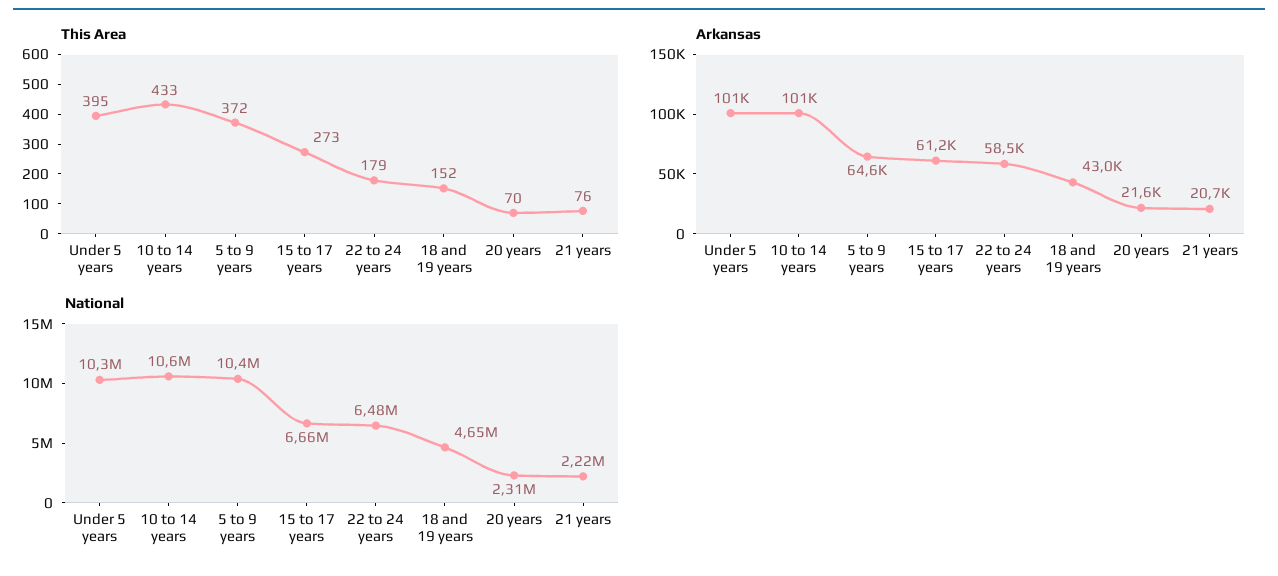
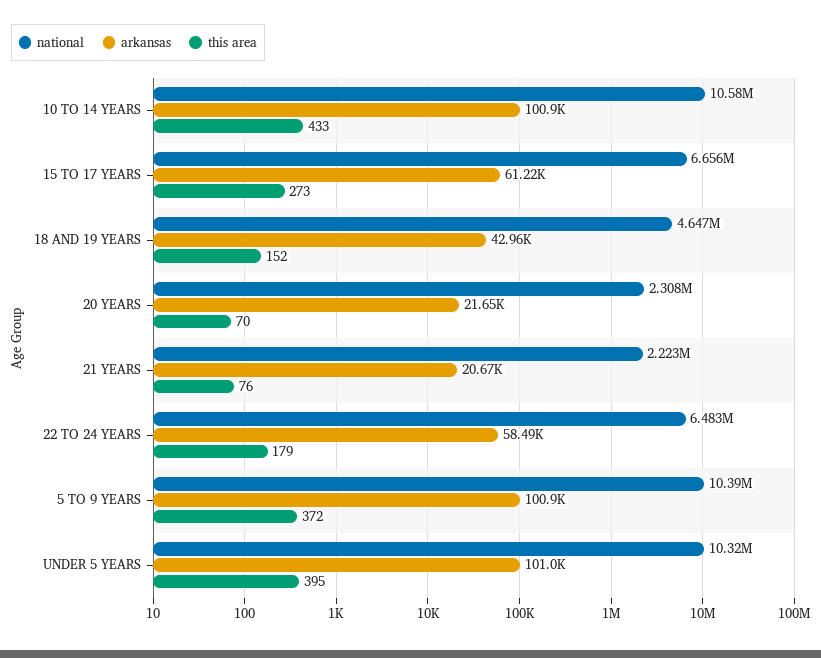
  {
    "This Area": {
      "Under 5 years": 395,
      "10 to 14 years": 433,
      "5 to 9 years": 372,
      "15 to 17 years": 273,
      "22 to 24 years": 179,
      "18 and 19 years": 152,
      "20 years": 70,
      "21 years": 76
    },
    "Arkansas": {
      "Under 5 years": 101000,
      "10 to 14 years": 100900,
-     "5 to 9 years": 64600,
+     "5 to 9 years": 100900,
      "15 to 17 years": 61220,
      "22 to 24 years": 58490,
      "18 and 19 years": 42960,
      "20 years": 21650,
      "21 years": 20670
    },
    "National": {
      "Under 5 years": 10320000,
      "10 to 14 years": 10580000,
      "5 to 9 years": 10390000,
      "15 to 17 years": 6656000,
      "22 to 24 years": 6483000,
      "18 and 19 years": 4647000,
      "20 years": 2308000,
      "21 years": 2223000
    }
  }

